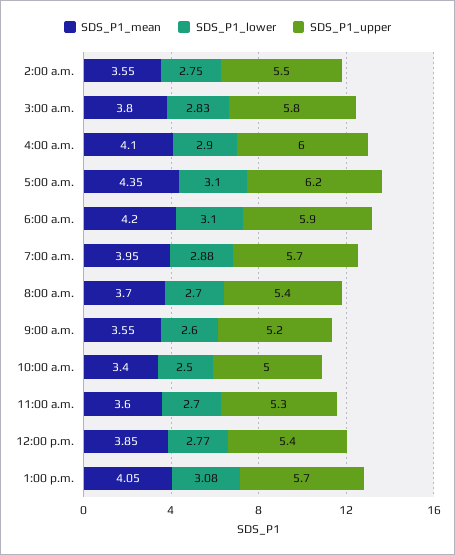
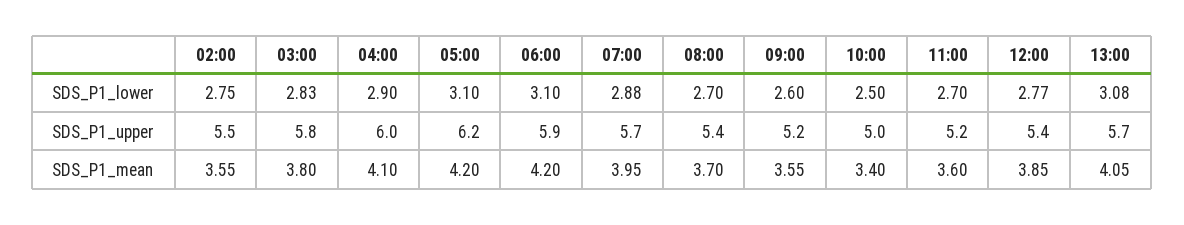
  {
    "SDS_P1_mean": {
      "2:00 a.m.": 3.55,
      "3:00 a.m.": 3.8,
      "4:00 a.m.": 4.1,
-     "5:00 a.m.": 4.35,
+     "5:00 a.m.": 4.2,
      "6:00 a.m.": 4.2,
      "7:00 a.m.": 3.95,
      "8:00 a.m.": 3.7,
      "9:00 a.m.": 3.55,
      "10:00 a.m.": 3.4,
      "11:00 a.m.": 3.6,
      "12:00 p.m.": 3.85,
      "1:00 p.m.": 4.05
    },
    "SDS_P1_lower": {
      "2:00 a.m.": 2.75,
      "3:00 a.m.": 2.83,
      "4:00 a.m.": 2.9,
      "5:00 a.m.": 3.1,
      "6:00 a.m.": 3.1,
      "7:00 a.m.": 2.88,
      "8:00 a.m.": 2.7,
      "9:00 a.m.": 2.6,
      "10:00 a.m.": 2.5,
      "11:00 a.m.": 2.7,
      "12:00 p.m.": 2.77,
      "1:00 p.m.": 3.08
    },
    "SDS_P1_upper": {
      "2:00 a.m.": 5.5,
      "3:00 a.m.": 5.8,
      "4:00 a.m.": 6,
      "5:00 a.m.": 6.2,
      "6:00 a.m.": 5.9,
      "7:00 a.m.": 5.7,
      "8:00 a.m.": 5.4,
      "9:00 a.m.": 5.2,
      "10:00 a.m.": 5,
-     "11:00 a.m.": 5.3,
+     "11:00 a.m.": 5.2,
      "12:00 p.m.": 5.4,
      "1:00 p.m.": 5.7
    }
  }

